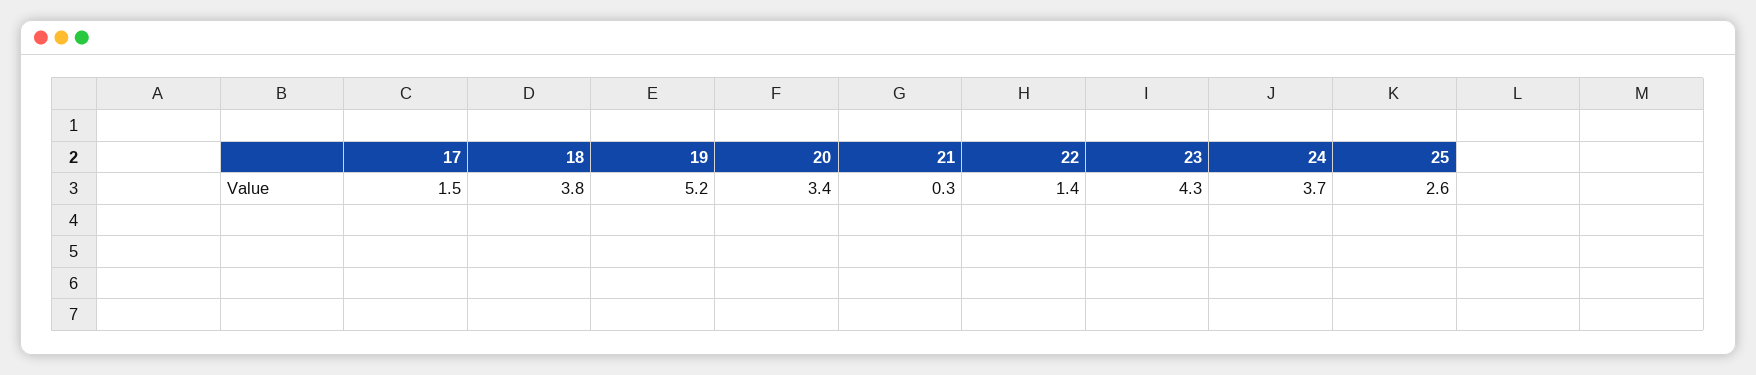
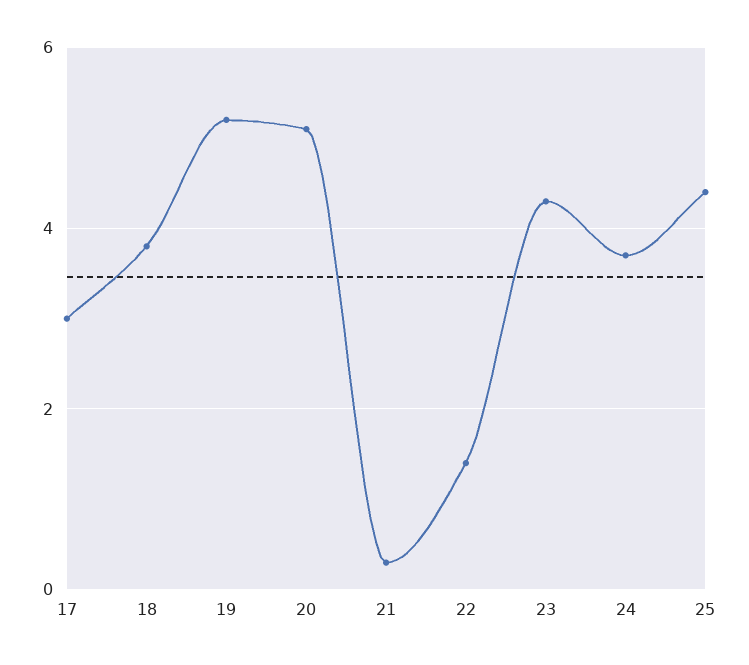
  {
-   "17": 1.5,
+   "17": 3,
    "18": 3.8,
    "19": 5.2,
-   "20": 3.4,
+   "20": 5,
    "21": 0.3,
    "22": 1.4,
    "23": 4.3,
    "24": 3.7,
-   "25": 2.6
+   "25": 4.5
  }

